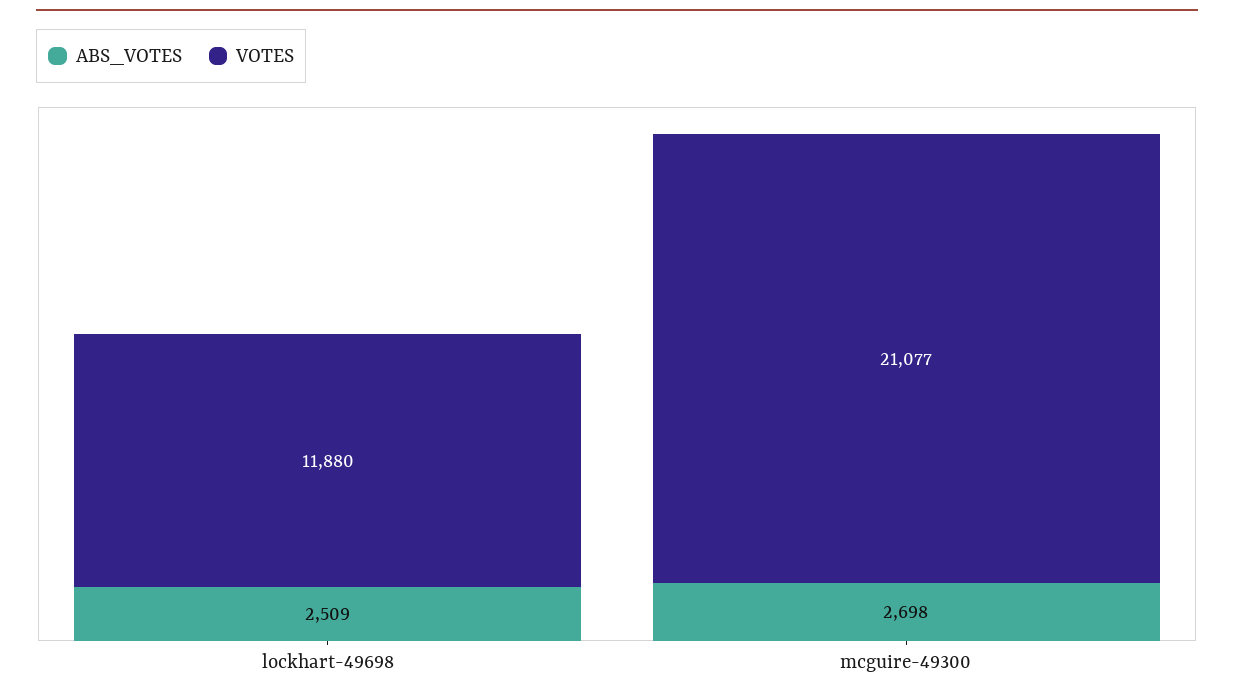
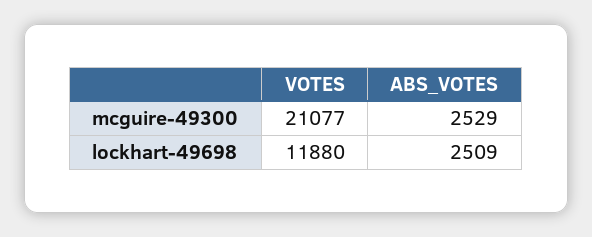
  {
    "ABS_VOTES": {
      "lockhart-49698": 2509,
-     "mcguire-49300": 2698
+     "mcguire-49300": 2529
    },
    "VOTES": {
      "lockhart-49698": 11880,
      "mcguire-49300": 21077
    }
  }

